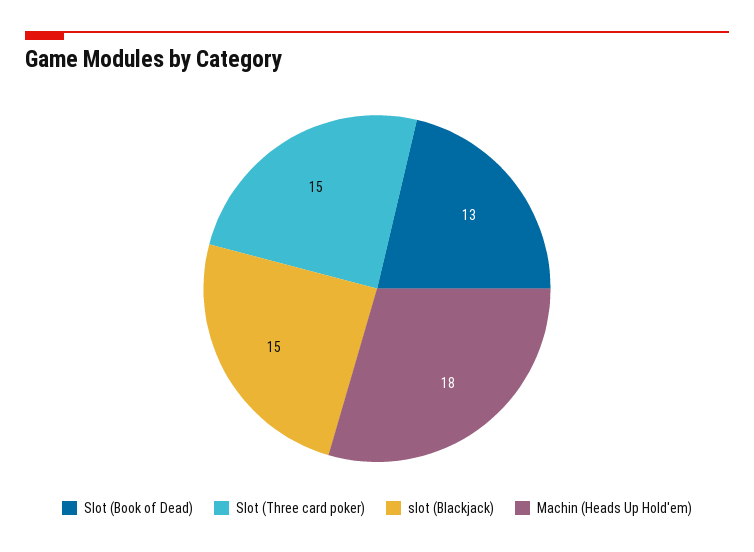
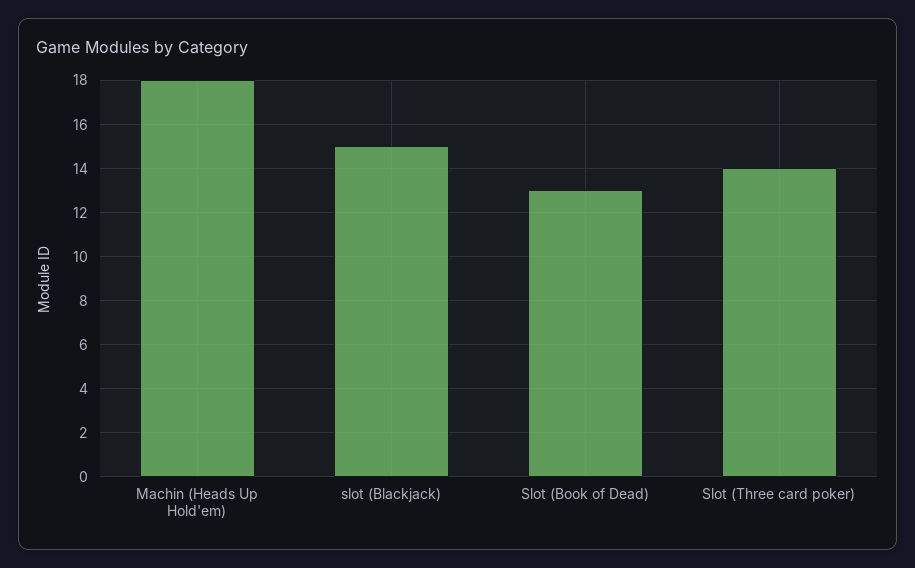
  {
    "Slot (Book of Dead)": 13,
-   "Slot (Three card poker)": 15,
+   "Slot (Three card poker)": 14,
    "slot (Blackjack)": 15,
    "Machin (Heads Up Hold'em)": 18
  }

